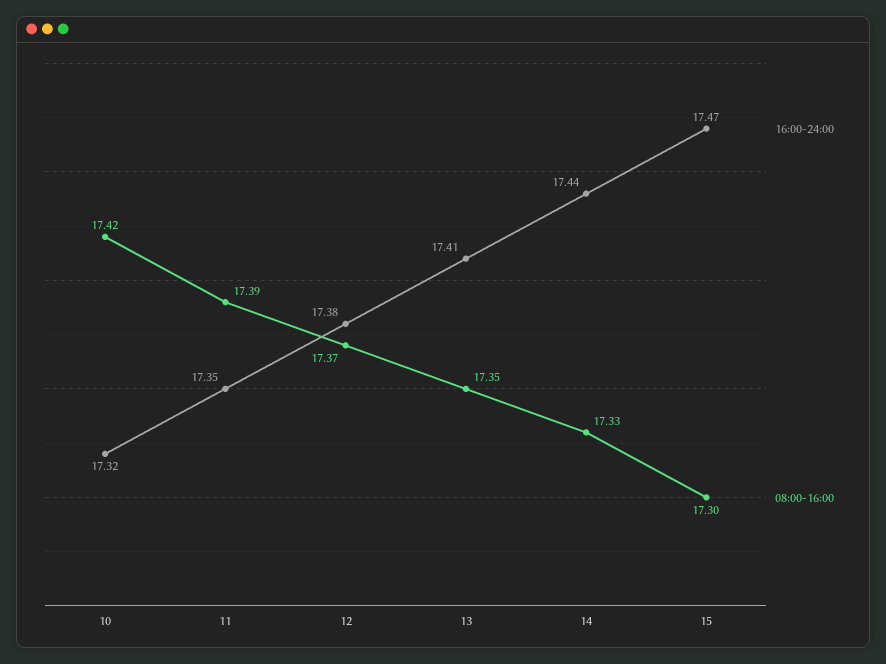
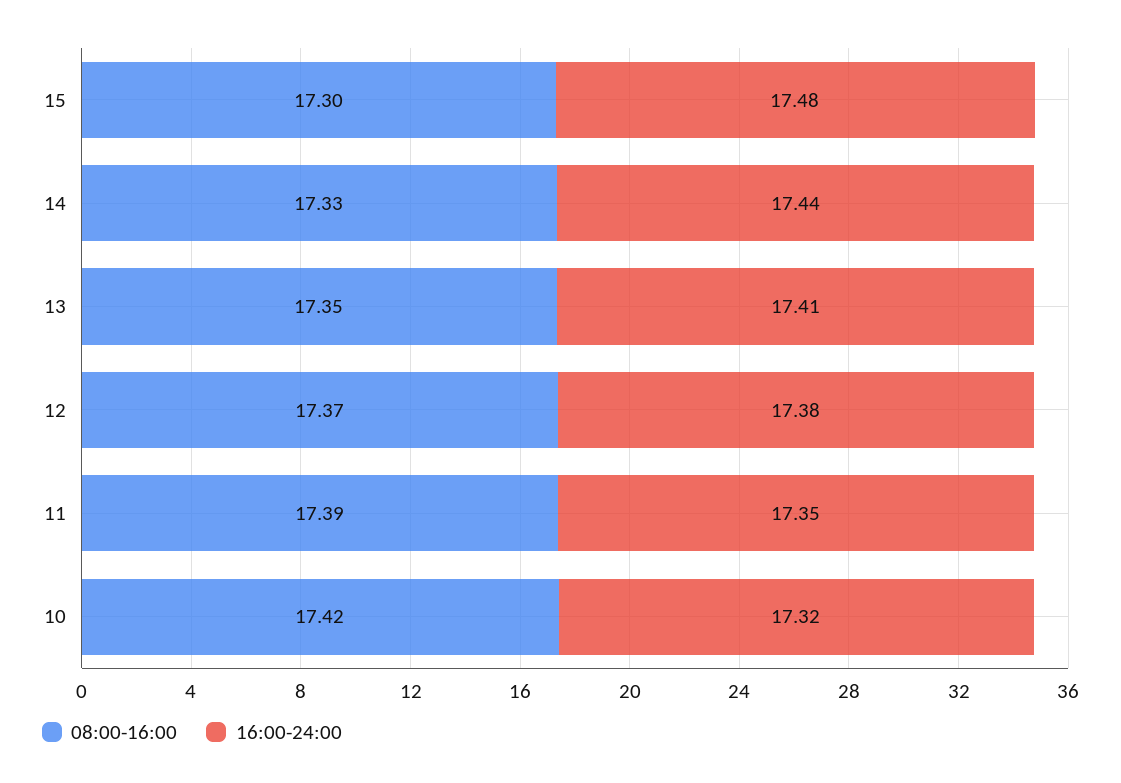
  {
    "16:00-24:00": {
      "10": 17.32,
      "11": 17.35,
      "12": 17.38,
      "13": 17.41,
      "14": 17.44,
-     "15": 17.47
+     "15": 17.48
    },
    "08:00-16:00": {
      "10": 17.42,
      "11": 17.39,
      "12": 17.37,
      "13": 17.35,
      "14": 17.33,
      "15": 17.3
    }
  }

